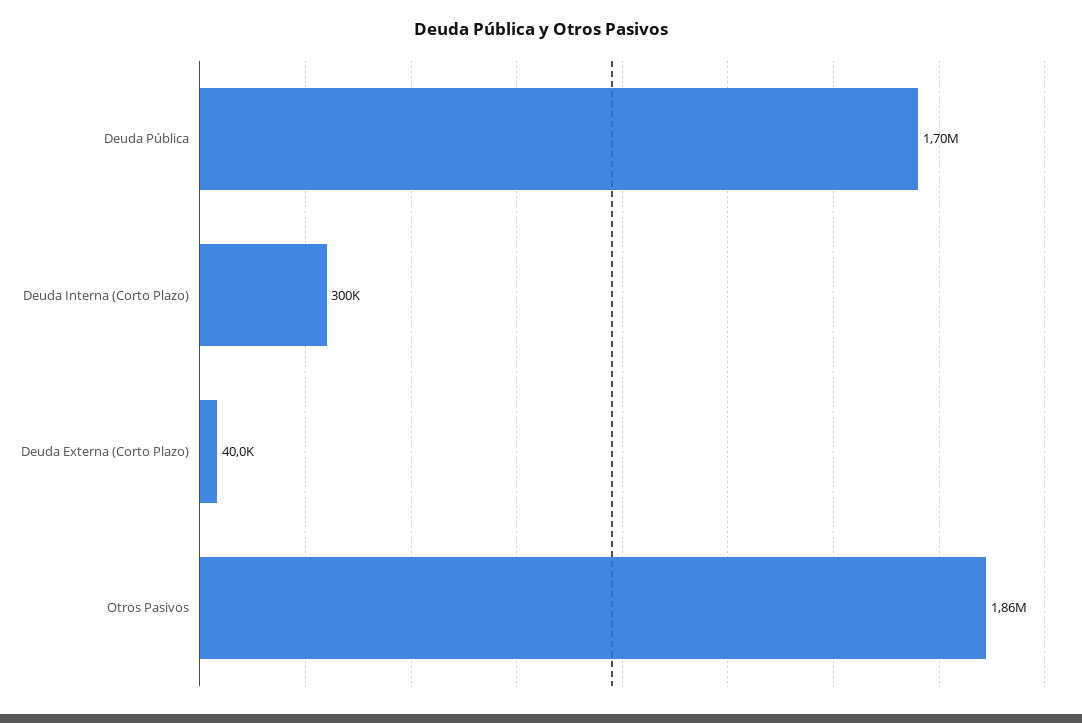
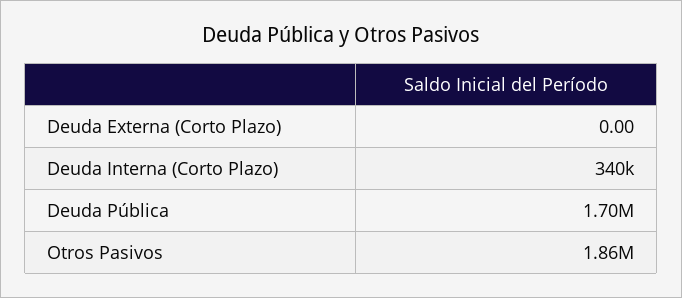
  {
    "Deuda Pública": 1700000,
-   "Deuda Interna (Corto Plazo)": 300000,
+   "Deuda Interna (Corto Plazo)": 340000,
-   "Deuda Externa (Corto Plazo)": 40000,
+   "Deuda Externa (Corto Plazo)": 0,
    "Otros Pasivos": 1860000
  }

